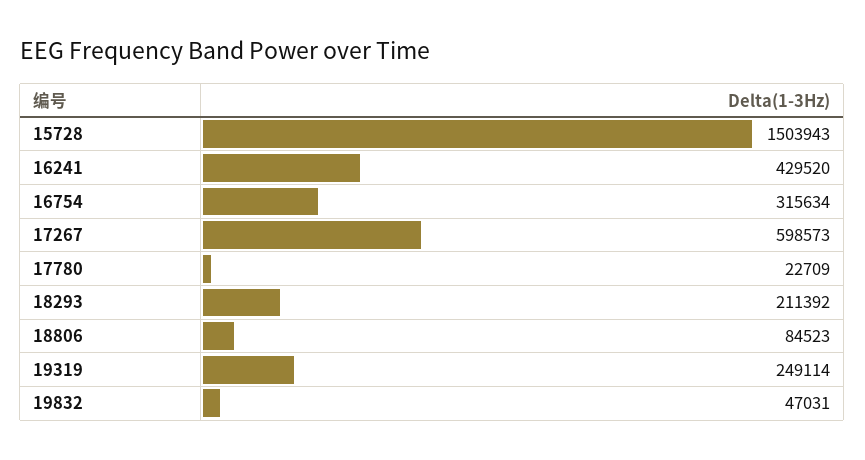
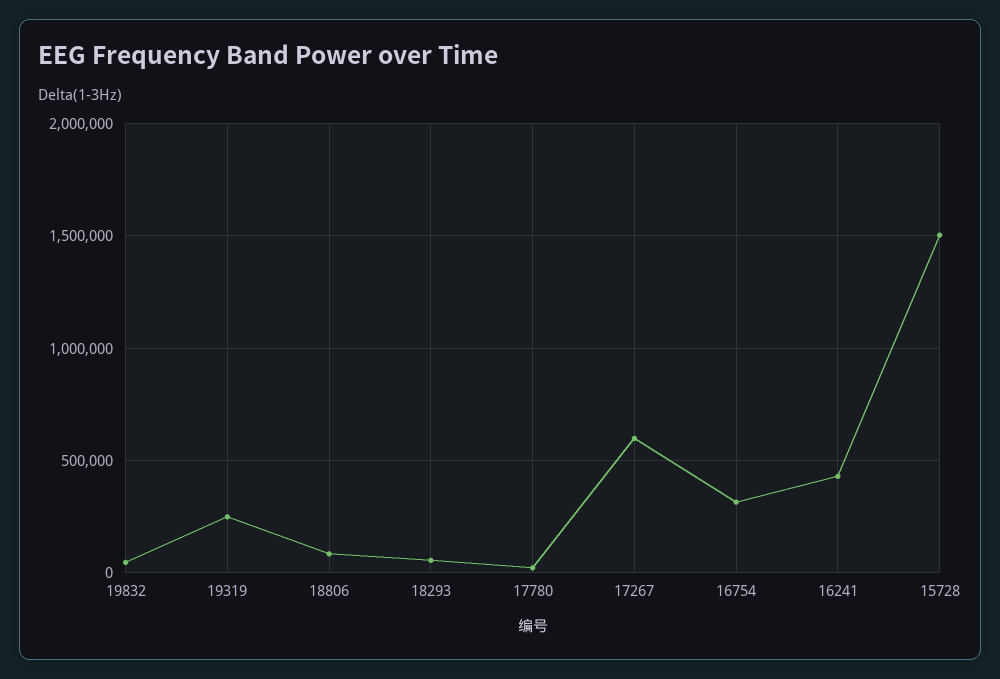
  {
    "15728": 1503943,
    "16241": 429520,
    "16754": 315634,
    "17267": 598573,
    "17780": 22709,
-   "18293": 211392,
+   "18293": 50000,
    "18806": 84523,
    "19319": 249114,
    "19832": 47031
  }

